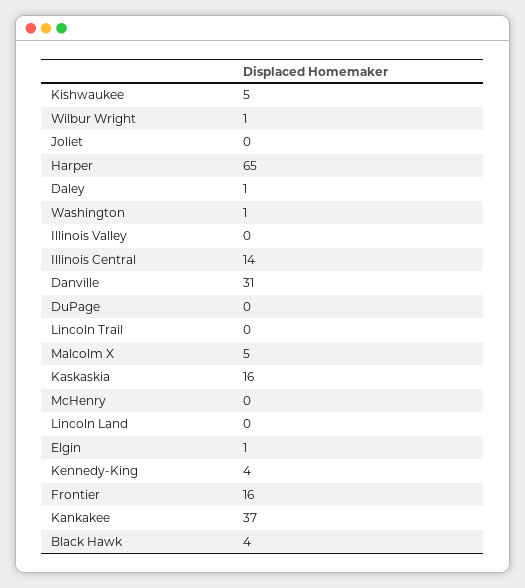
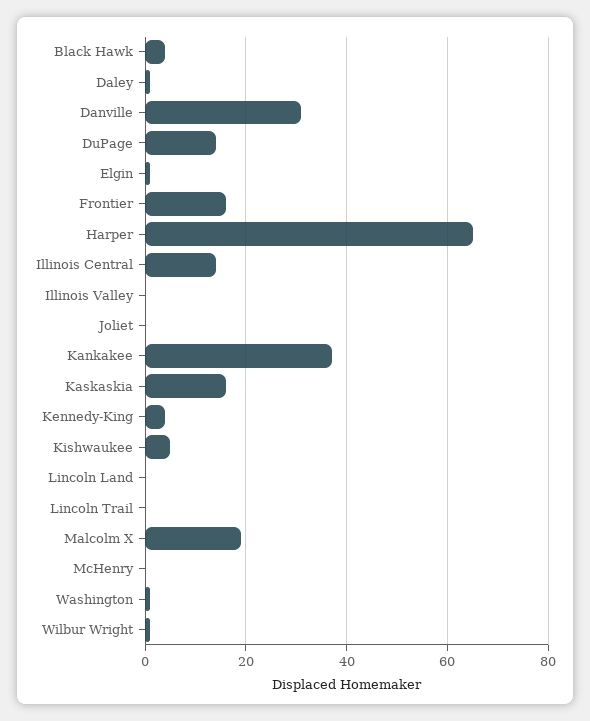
  {
    "Kishwaukee": 5,
    "Wilbur Wright": 1,
    "Joliet": 0,
    "Harper": 65,
    "Daley": 1,
    "Washington": 1,
    "Illinois Valley": 0,
    "Illinois Central": 14,
    "Danville": 31,
-   "DuPage": 0,
+   "DuPage": 15,
    "Lincoln Trail": 0,
-   "Malcolm X": 5,
+   "Malcolm X": 20,
    "Kaskaskia": 16,
    "McHenry": 0,
    "Lincoln Land": 0,
    "Elgin": 1,
    "Kennedy-King": 4,
    "Frontier": 16,
    "Kankakee": 37,
    "Black Hawk": 4
  }

